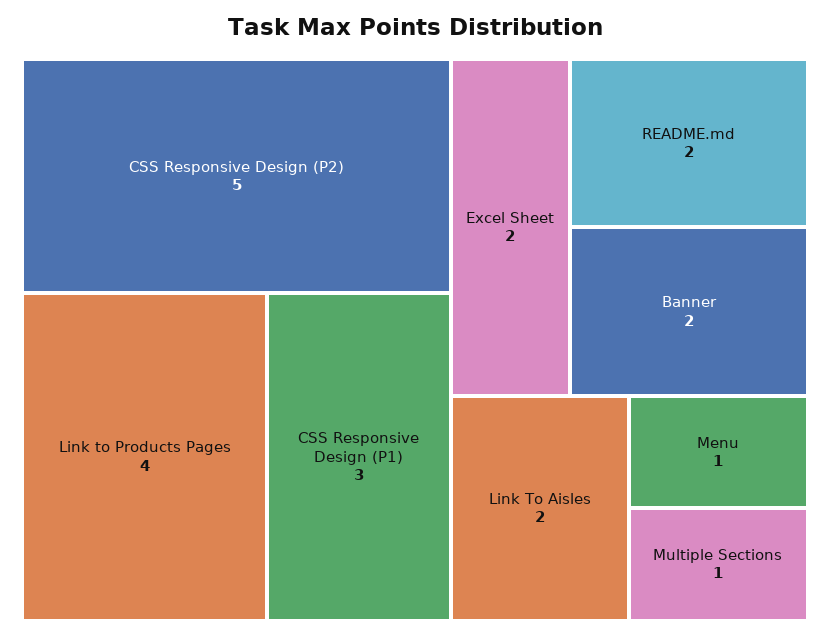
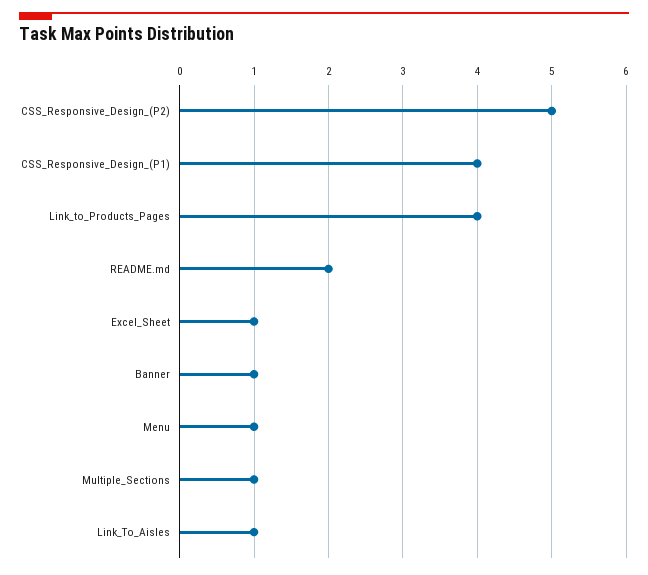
  {
    "CSS Responsive Design (P2)": 5,
    "Link to Products Pages": 4,
-   "CSS Responsive Design (P1)": 3,
+   "CSS Responsive Design (P1)": 4,
-   "Excel Sheet": 2,
+   "Excel Sheet": 1,
    "README.md": 2,
-   "Banner": 2,
+   "Banner": 1,
-   "Link To Aisles": 2,
+   "Link To Aisles": 1,
    "Menu": 1,
    "Multiple Sections": 1
  }

